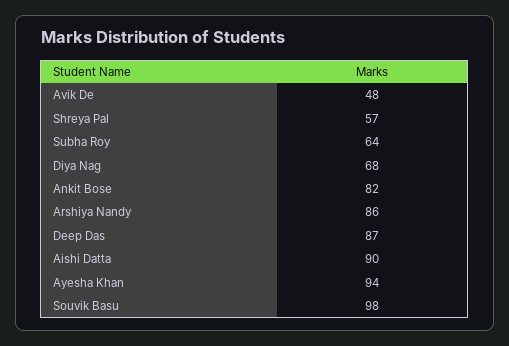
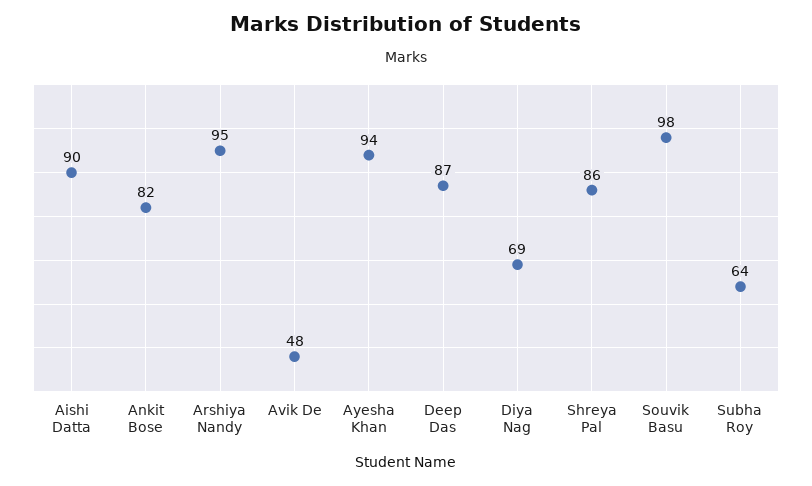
  {
    "Avik De": 48,
-   "Shreya Pal": 57,
+   "Shreya Pal": 86,
    "Subha Roy": 64,
-   "Diya Nag": 68,
+   "Diya Nag": 69,
    "Ankit Bose": 82,
-   "Arshiya Nandy": 86,
+   "Arshiya Nandy": 95,
    "Deep Das": 87,
    "Aishi Datta": 90,
    "Ayesha Khan": 94,
    "Souvik Basu": 98
  }

